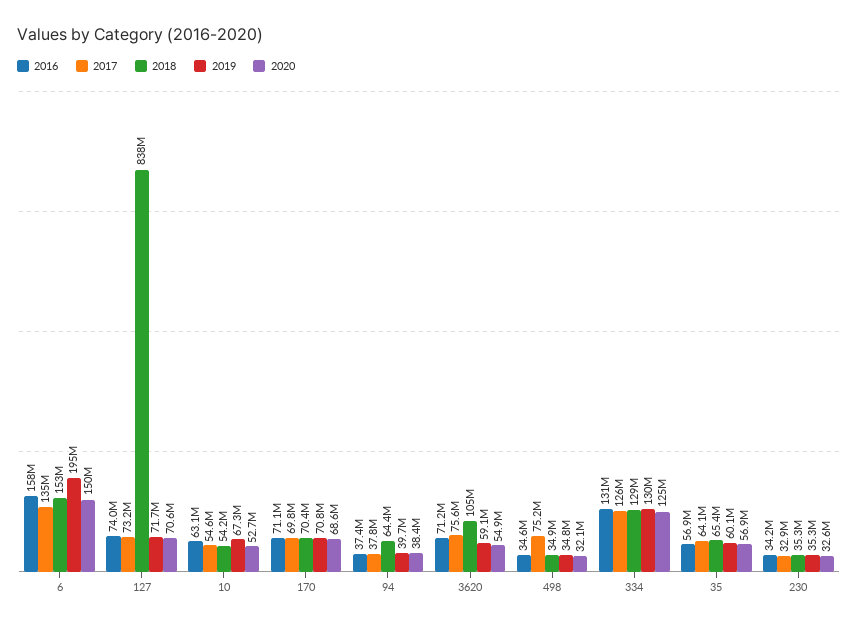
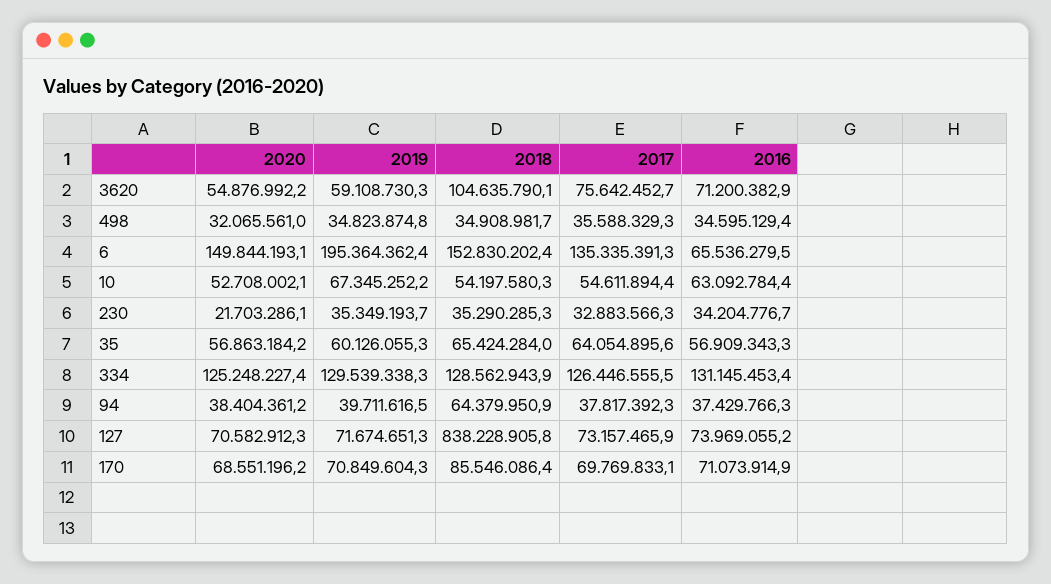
  {
    "2016": {
-     "6": 158000000,
+     "6": 65536279.5,
      "127": 73969055.2,
      "10": 63092784.4,
      "170": 71073914.9,
      "94": 37429766.3,
      "3620": 71200382.9,
      "498": 34595129.4,
      "334": 131145453.4,
      "35": 56909343.3,
      "230": 34204776.7
    },
    "2017": {
      "6": 135335391.3,
      "127": 73157465.9,
      "10": 54611894.4,
      "170": 69769833.1,
      "94": 37817392.3,
      "3620": 75642452.7,
-     "498": 75200000,
+     "498": 35588329.3,
      "334": 126446555.5,
      "35": 64054895.6,
      "230": 32883566.3
    },
    "2018": {
      "6": 152830202.4,
      "127": 838228905.8,
      "10": 54197580.3,
-     "170": 70400000,
+     "170": 85546086.4,
      "94": 64379950.9,
      "3620": 104635790.1,
      "498": 34908981.7,
      "334": 128562943.9,
      "35": 65424284,
      "230": 35290285.3
    },
    "2019": {
      "6": 195364362.4,
      "127": 71674651.3,
      "10": 67345252.2,
      "170": 70849604.3,
      "94": 39711616.5,
      "3620": 59108730.3,
      "498": 34823874.8,
      "334": 129539338.3,
      "35": 60126055.3,
      "230": 35349193.7
    },
    "2020": {
      "6": 149844193.1,
      "127": 70582912.3,
      "10": 52708002.1,
      "170": 68551196.2,
      "94": 38404361.2,
      "3620": 54876992.2,
      "498": 32065561,
      "334": 125248227.4,
      "35": 56863184.2,
-     "230": 32600000
+     "230": 21703286.1
    }
  }

